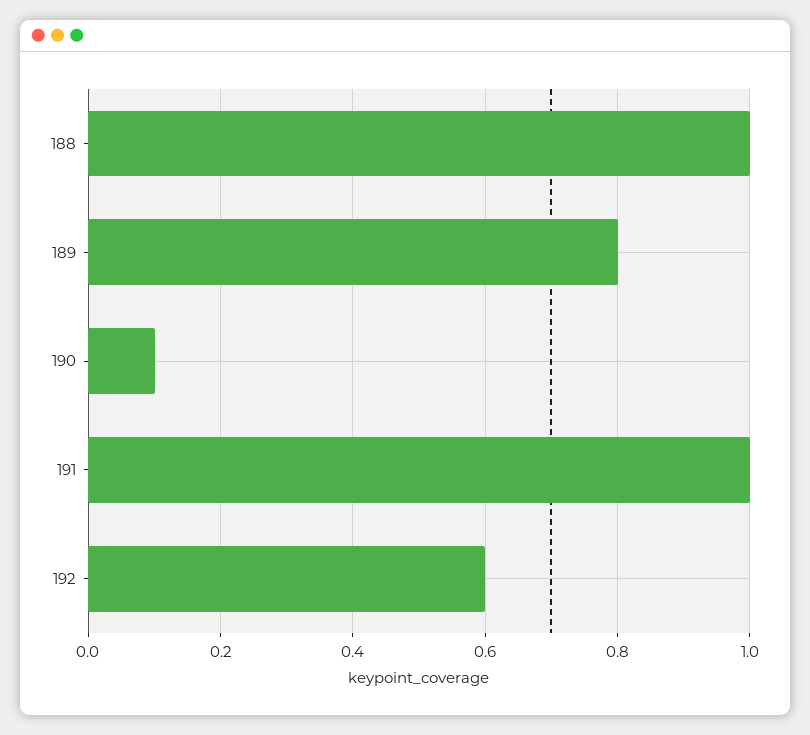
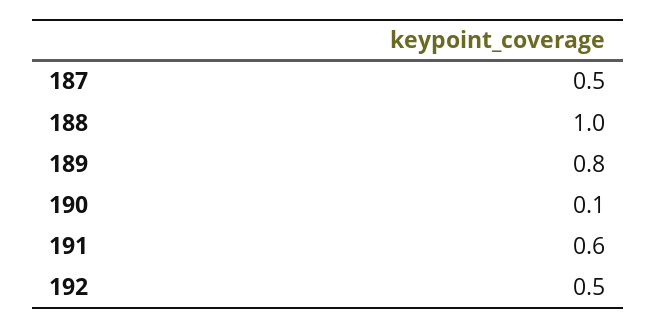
  {
    "188": 1,
    "189": 0.8,
    "190": 0.1,
-   "191": 1,
+   "191": 0.6,
-   "192": 0.6
+   "192": 0.5,
+   "187": 0.5
  }

